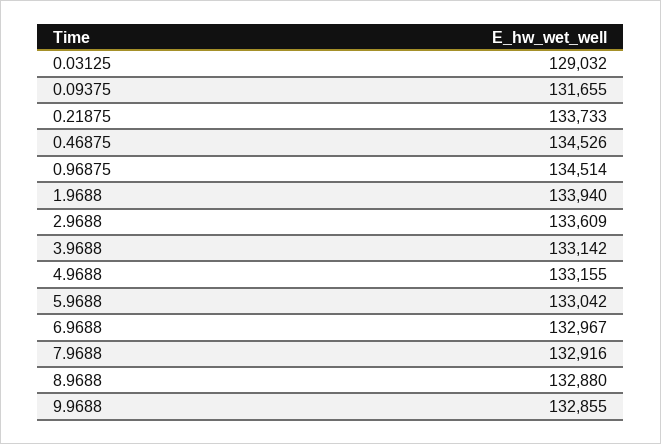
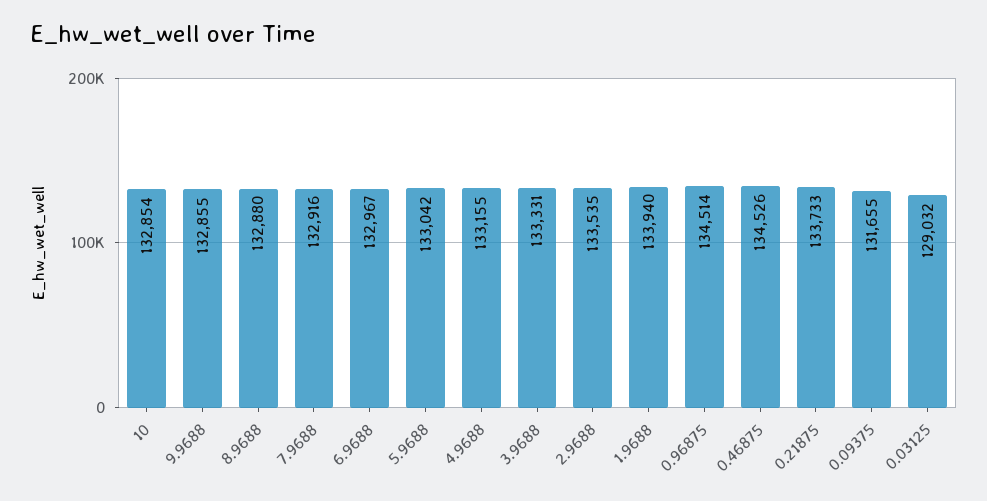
  {
    "0.03125": 129032,
    "0.09375": 131655,
    "0.21875": 133733,
    "0.46875": 134526,
    "0.96875": 134514,
    "1.9688": 133940,
-   "2.9688": 133609,
+   "2.9688": 133535,
-   "3.9688": 133142,
+   "3.9688": 133331,
    "4.9688": 133155,
    "5.9688": 133042,
    "6.9688": 132967,
    "7.9688": 132916,
    "8.9688": 132880,
-   "9.9688": 132855
+   "9.9688": 132855,
+   "10": 132854
  }

